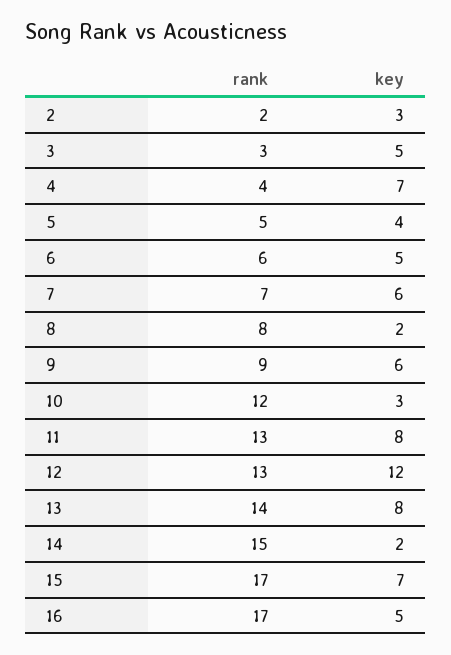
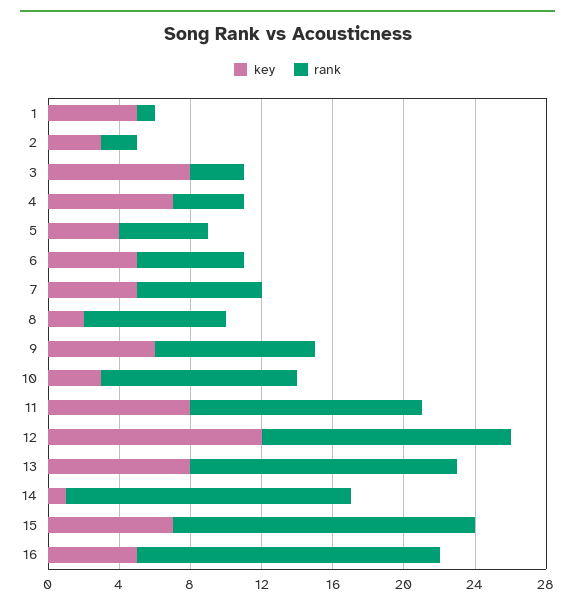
  {
    "rank": {
      "2": 2,
      "3": 3,
      "4": 4,
      "5": 5,
      "6": 6,
      "7": 7,
      "8": 8,
      "9": 9,
-     "10": 12,
+     "10": 11,
      "11": 13,
-     "12": 13,
+     "12": 14,
-     "13": 14,
+     "13": 15,
-     "14": 15,
+     "14": 16,
      "15": 17,
-     "16": 17
+     "16": 17,
+     "1": 1
    },
    "key": {
      "2": 3,
-     "3": 5,
+     "3": 8,
      "4": 7,
      "5": 4,
      "6": 5,
-     "7": 6,
+     "7": 5,
      "8": 2,
      "9": 6,
      "10": 3,
      "11": 8,
      "12": 12,
      "13": 8,
-     "14": 2,
+     "14": 1,
      "15": 7,
-     "16": 5
+     "16": 5,
+     "1": 5
    }
  }

